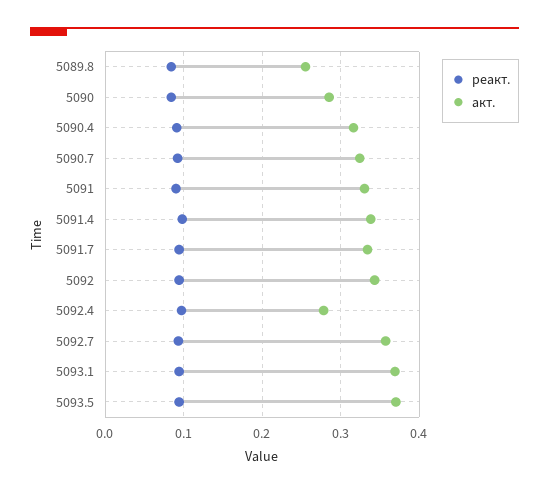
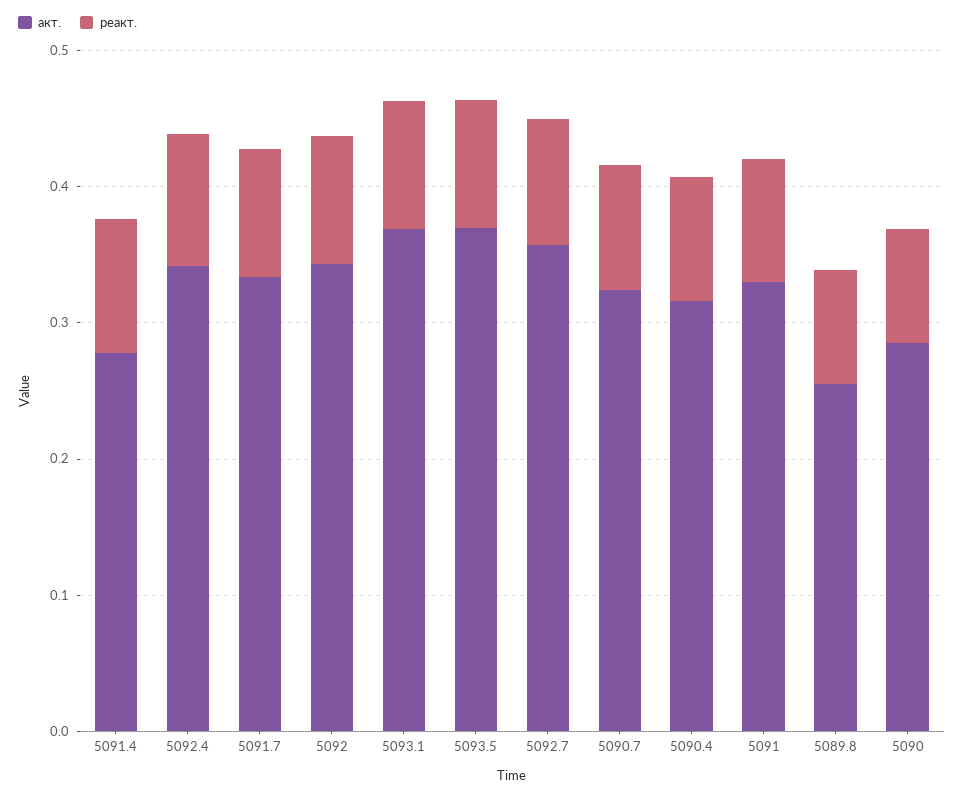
  {
    "реакт.": {
      "5089.8": 0.08,
      "5090": 0.08,
      "5090.4": 0.09,
      "5090.7": 0.09,
      "5091": 0.09,
      "5091.4": 0.1,
      "5091.7": 0.09,
      "5092": 0.09,
      "5092.4": 0.1,
      "5092.7": 0.09,
      "5093.1": 0.09,
      "5093.5": 0.09
    },
    "акт.": {
      "5089.8": 0.26,
      "5090": 0.29,
      "5090.4": 0.32,
      "5090.7": 0.32,
      "5091": 0.33,
-     "5091.4": 0.34,
+     "5091.4": 0.28,
      "5091.7": 0.33,
      "5092": 0.34,
-     "5092.4": 0.28,
+     "5092.4": 0.34,
      "5092.7": 0.36,
      "5093.1": 0.37,
      "5093.5": 0.37
    }
  }

